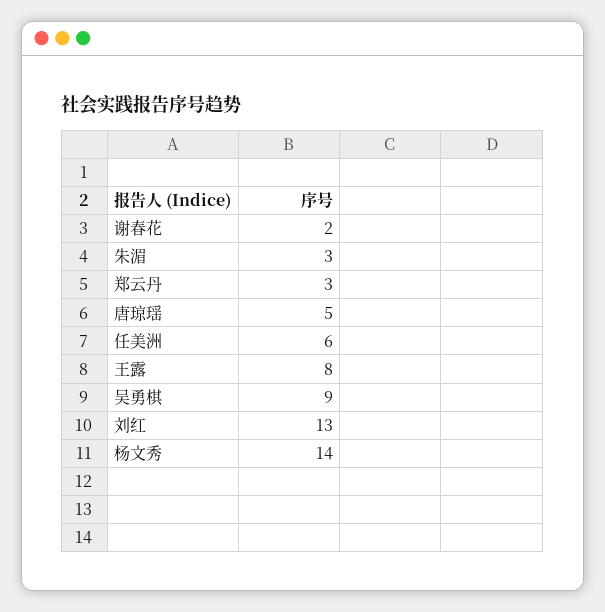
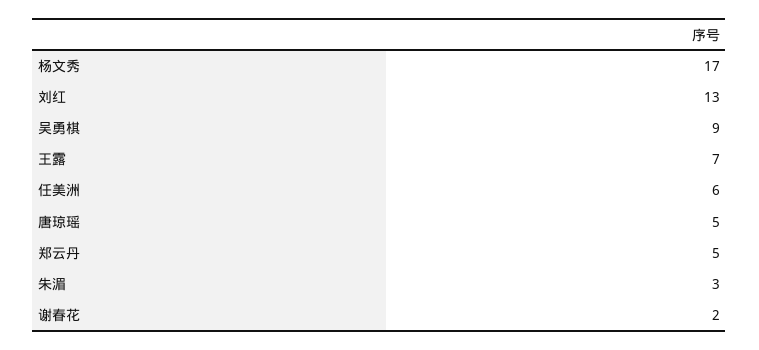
  {
    "谢春花": 2,
    "朱湄": 3,
-   "郑云丹": 3,
+   "郑云丹": 5,
    "唐琼瑶": 5,
    "任美洲": 6,
-   "王露": 8,
+   "王露": 7,
    "吴勇棋": 9,
    "刘红": 13,
-   "杨文秀": 14
+   "杨文秀": 17
  }

